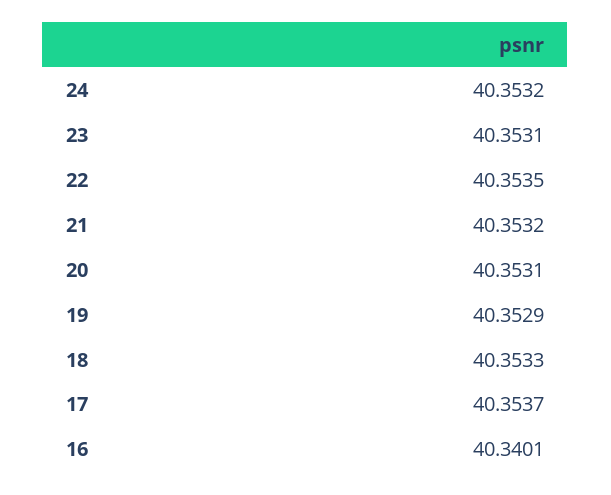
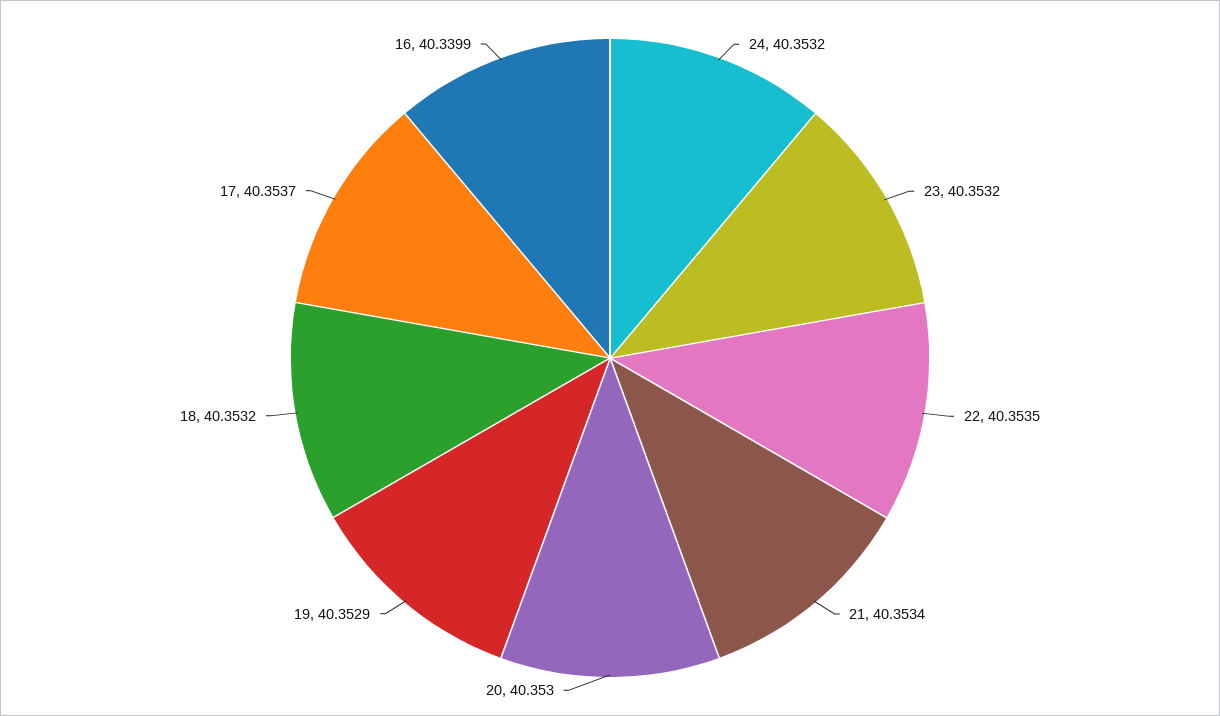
  {
    "24": 40.3532,
-   "23": 40.3531,
+   "23": 40.3532,
    "22": 40.3535,
-   "21": 40.3532,
+   "21": 40.3534,
-   "20": 40.3531,
+   "20": 40.353,
    "19": 40.3529,
-   "18": 40.3533,
+   "18": 40.3532,
    "17": 40.3537,
-   "16": 40.3401
+   "16": 40.3399
  }

